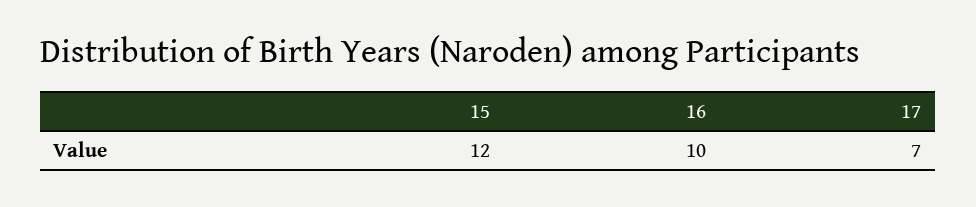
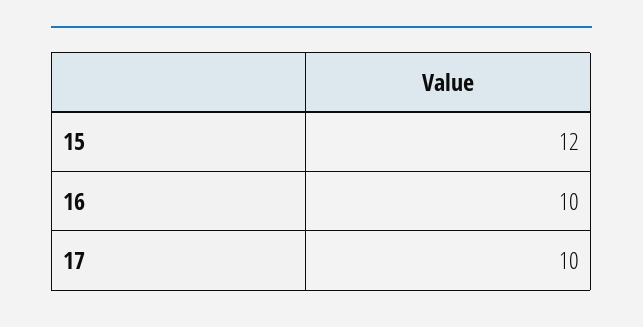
  {
    "15": 12,
    "16": 10,
-   "17": 7
+   "17": 10
  }

